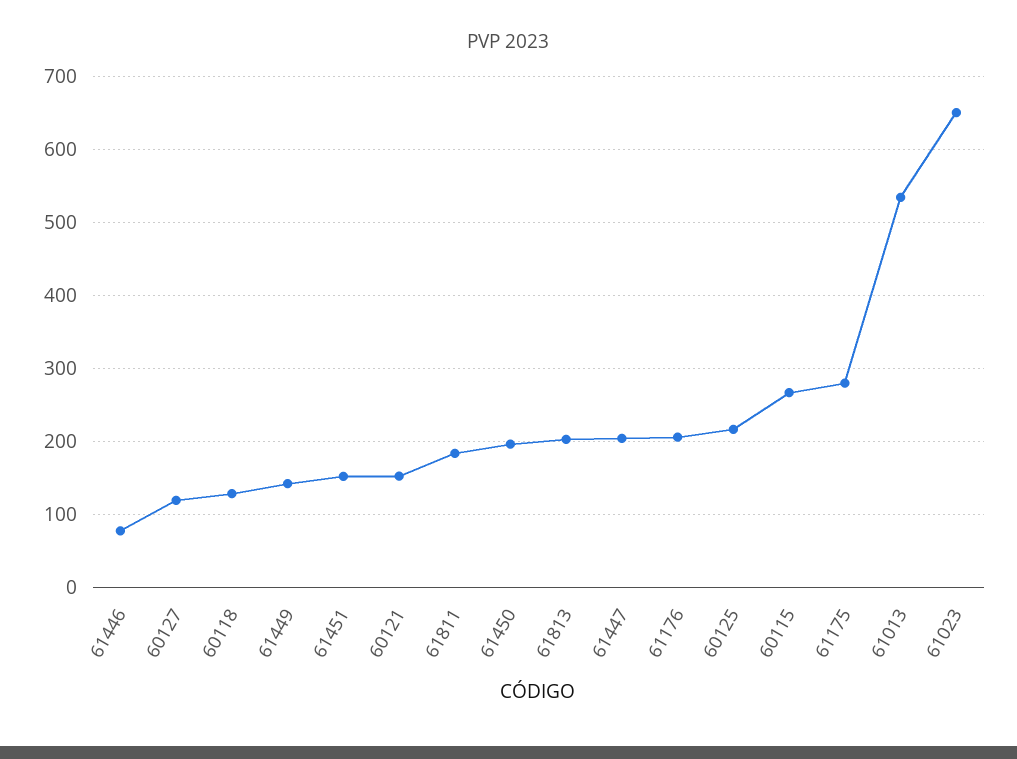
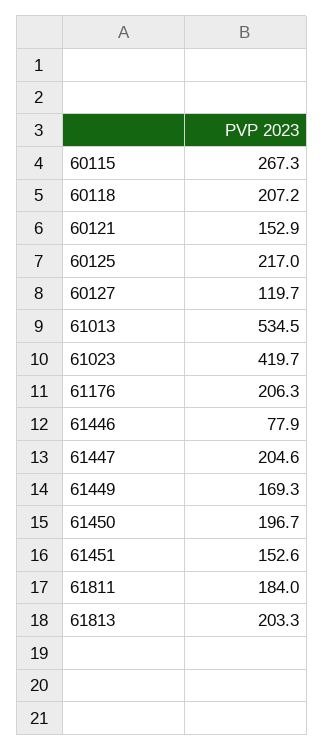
  {
    "61446": 77.9,
    "60127": 119.7,
-   "60118": 130,
+   "60118": 207.2,
-   "61449": 140,
+   "61449": 169.3,
    "61451": 152.6,
    "60121": 152.9,
    "61811": 184,
    "61450": 196.7,
    "61813": 203.3,
    "61447": 204.6,
    "61176": 206.3,
    "60125": 217,
    "60115": 267.3,
-   "61175": 280,
    "61013": 534.5,
-   "61023": 650
+   "61023": 419.7
  }

